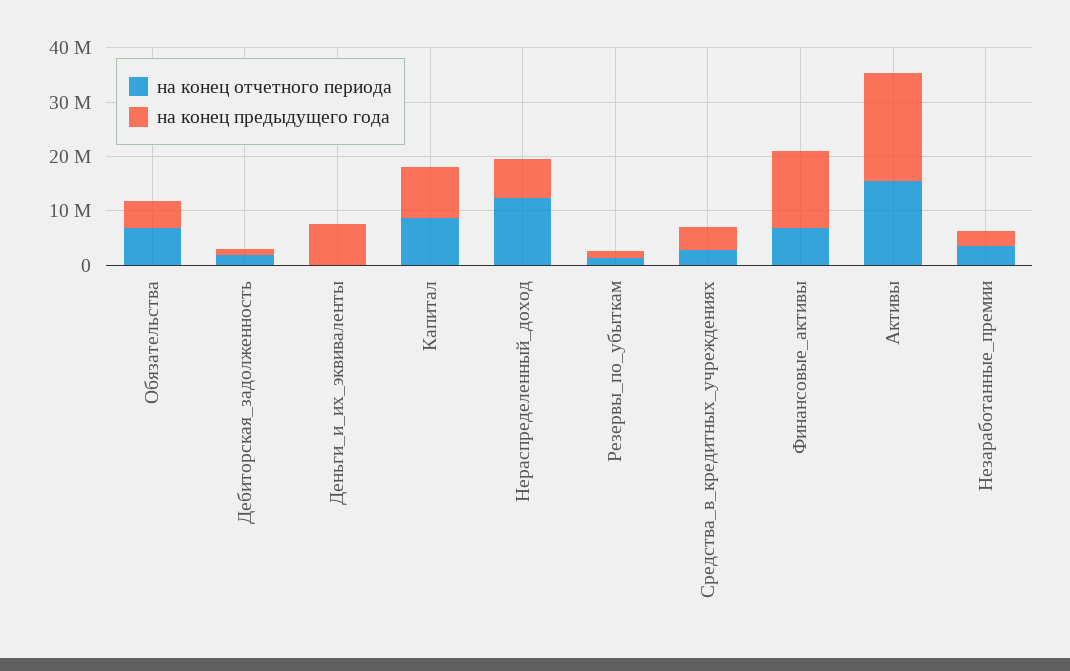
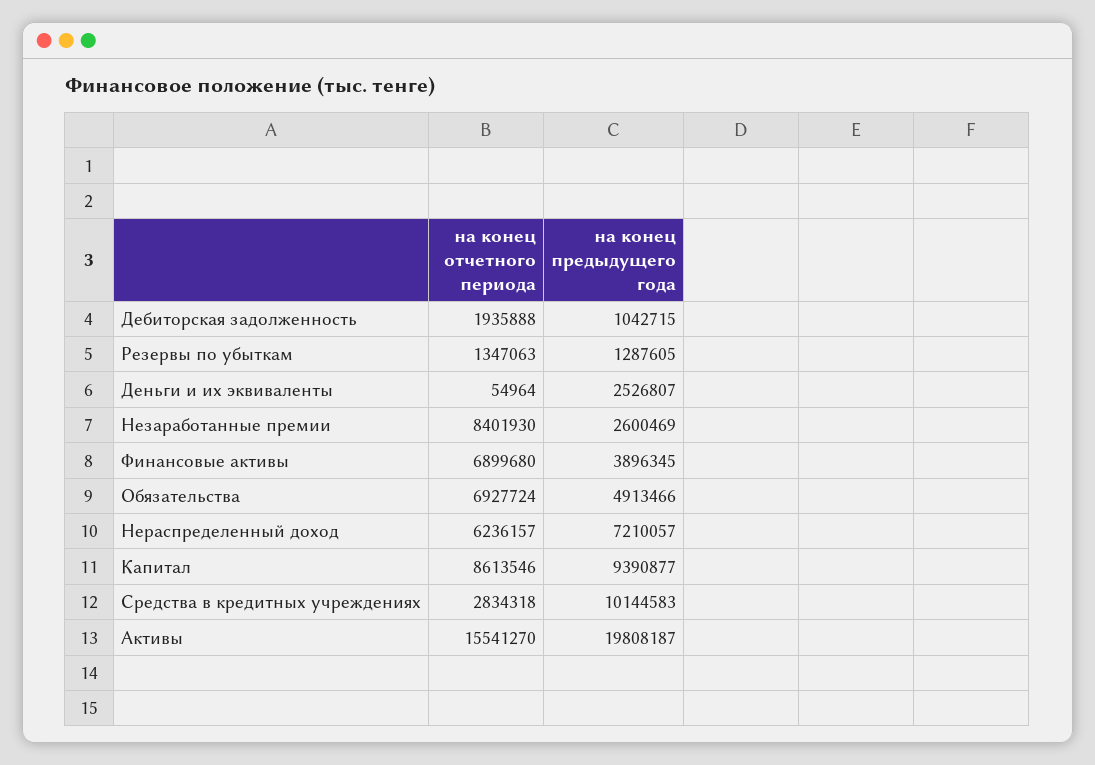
  {
    "на конец отчетного периода": {
      "Обязательства": 6927724,
      "Дебиторская_задолженность": 1935888,
      "Деньги_и_их_эквиваленты": 54964,
      "Капитал": 8613546,
-     "Нераспределенный_доход": 12000000,
+     "Нераспределенный_доход": 6236157,
      "Резервы_по_убыткам": 1347063,
      "Средства_в_кредитных_учреждениях": 2834318,
      "Финансовые_активы": 6899680,
      "Активы": 15541270,
-     "Незаработанные_премии": 4000000
+     "Незаработанные_премии": 8401930
    },
    "на конец предыдущего года": {
      "Обязательства": 4913466,
      "Дебиторская_задолженность": 1042715,
-     "Деньги_и_их_эквиваленты": 8000000,
+     "Деньги_и_их_эквиваленты": 2526807,
      "Капитал": 9390877,
      "Нераспределенный_доход": 7210057,
      "Резервы_по_убыткам": 1287605,
-     "Средства_в_кредитных_учреждениях": 4000000,
+     "Средства_в_кредитных_учреждениях": 10144583,
-     "Финансовые_активы": 14000000,
+     "Финансовые_активы": 3896345,
      "Активы": 19808187,
      "Незаработанные_премии": 2600469
    }
  }

